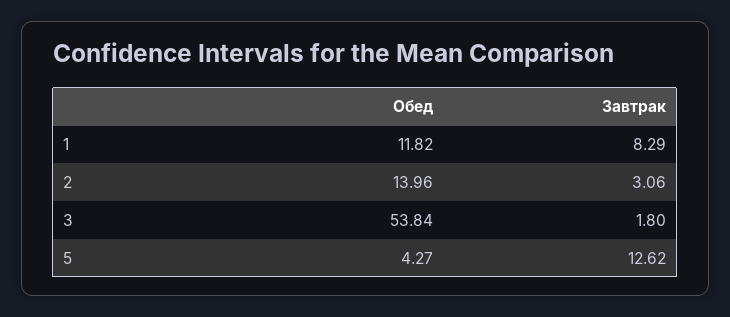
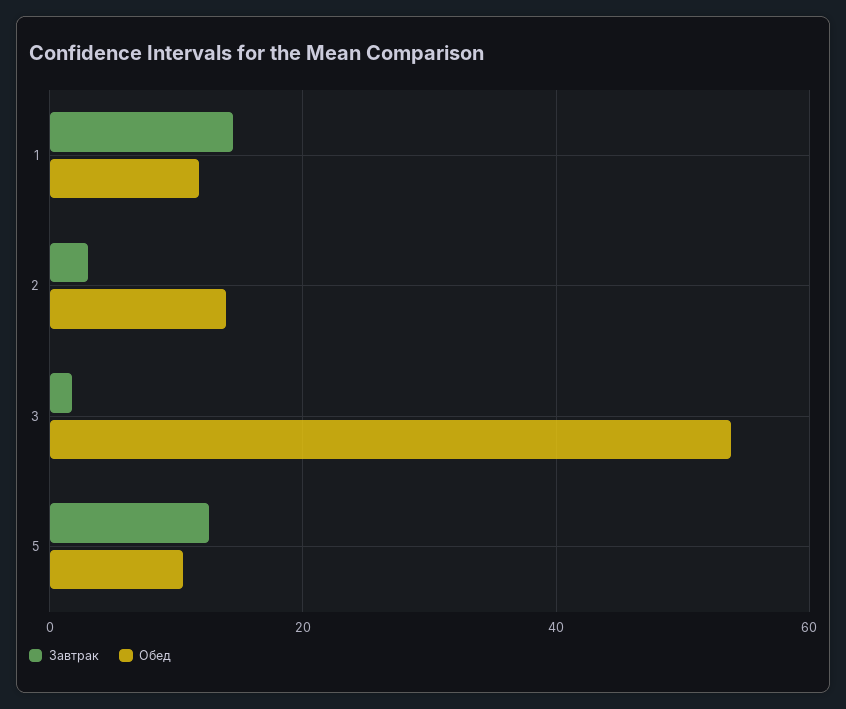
  {
    "Обед": {
      "1": 11.82,
      "2": 13.96,
      "3": 53.84,
-     "5": 4.27
+     "5": 10
    },
    "Завтрак": {
-     "1": 8.29,
+     "1": 14,
      "2": 3.06,
      "3": 1.8,
      "5": 12.62
    }
  }

